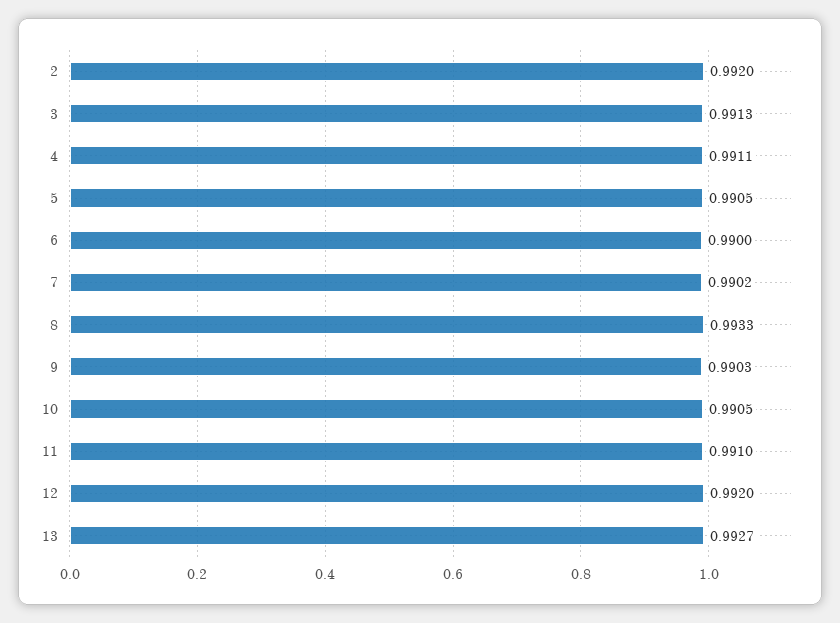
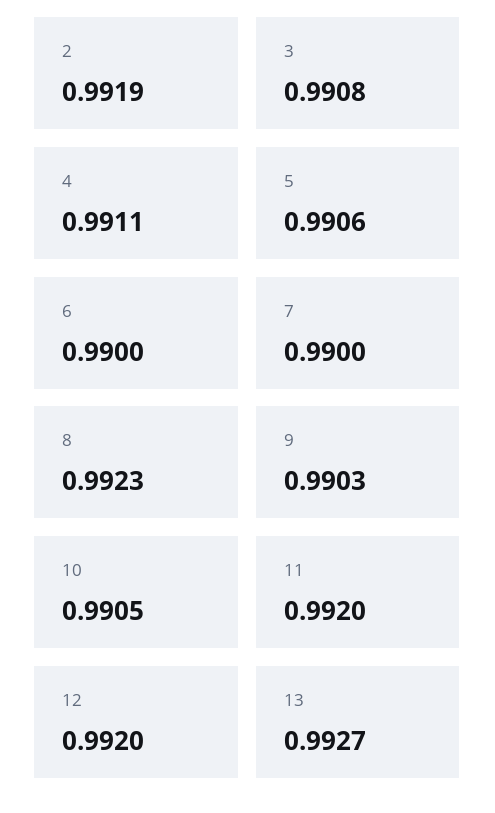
  {
-   "2": 0.992,
+   "2": 0.9919,
-   "3": 0.9913,
+   "3": 0.9908,
    "4": 0.9911,
-   "5": 0.9905,
+   "5": 0.9906,
    "6": 0.99,
-   "7": 0.9902,
+   "7": 0.99,
-   "8": 0.9933,
+   "8": 0.9923,
    "9": 0.9903,
    "10": 0.9905,
-   "11": 0.991,
+   "11": 0.992,
    "12": 0.992,
    "13": 0.9927
  }

